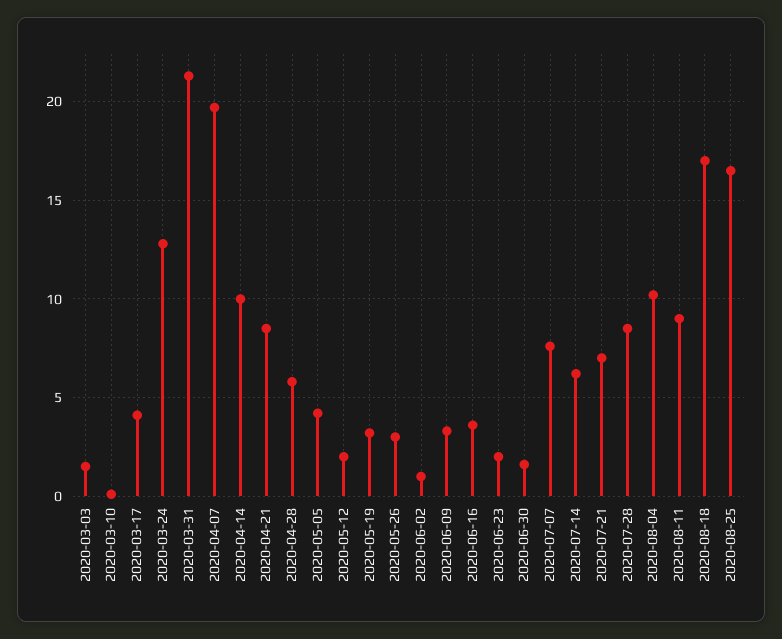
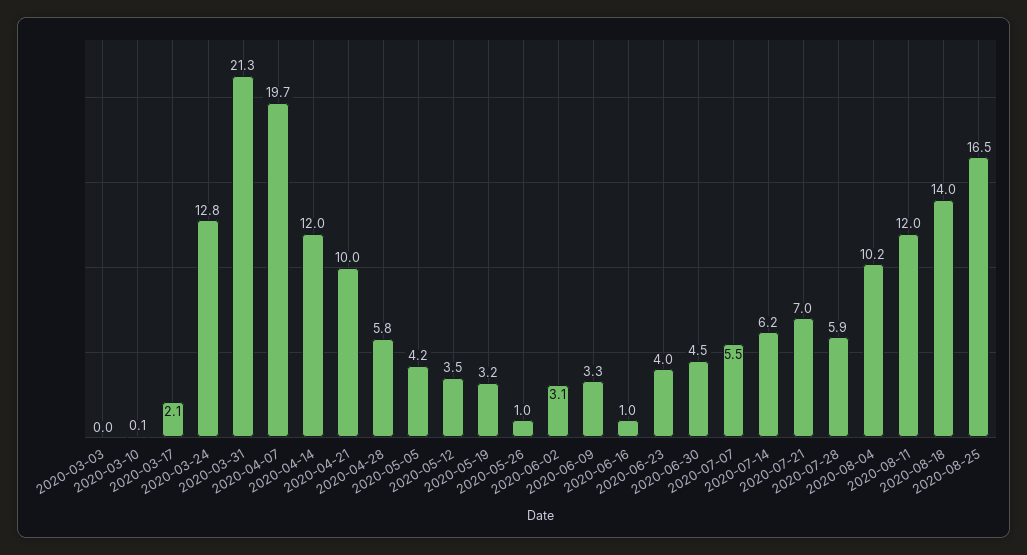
  {
-   "2020-03-03": 1.5,
+   "2020-03-03": 0,
    "2020-03-10": 0.1,
-   "2020-03-17": 4,
+   "2020-03-17": 2.1,
    "2020-03-24": 12.8,
    "2020-03-31": 21.3,
    "2020-04-07": 19.7,
-   "2020-04-14": 10,
+   "2020-04-14": 12,
-   "2020-04-21": 8.5,
+   "2020-04-21": 10,
    "2020-04-28": 5.8,
    "2020-05-05": 4.2,
-   "2020-05-12": 2,
+   "2020-05-12": 3.5,
    "2020-05-19": 3.2,
-   "2020-05-26": 3,
+   "2020-05-26": 1,
-   "2020-06-02": 1,
+   "2020-06-02": 3.1,
    "2020-06-09": 3.3,
-   "2020-06-16": 3.5,
+   "2020-06-16": 1,
-   "2020-06-23": 2,
+   "2020-06-23": 4,
-   "2020-06-30": 1.5,
+   "2020-06-30": 4.5,
-   "2020-07-07": 7.5,
+   "2020-07-07": 5.5,
    "2020-07-14": 6.2,
    "2020-07-21": 7,
-   "2020-07-28": 8.5,
+   "2020-07-28": 5.9,
    "2020-08-04": 10.2,
-   "2020-08-11": 9,
+   "2020-08-11": 12,
-   "2020-08-18": 17,
+   "2020-08-18": 14,
    "2020-08-25": 16.5
  }

